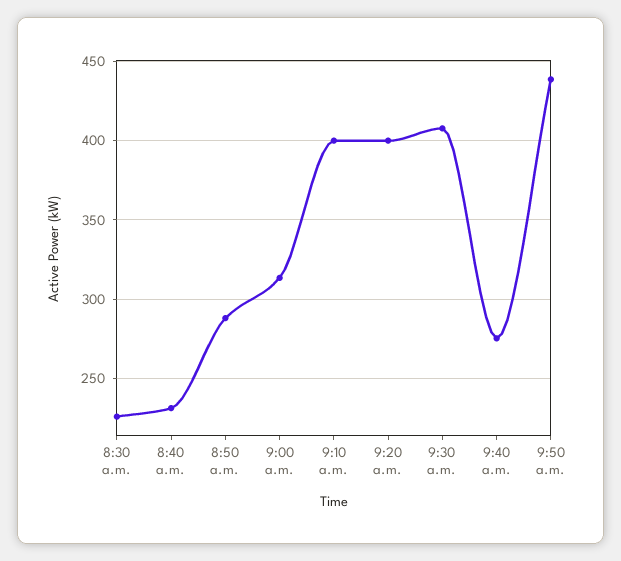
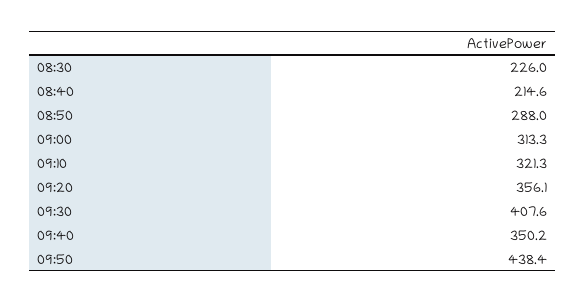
  {
    "8:30 a.m.": 226,
-   "8:40 a.m.": 230,
+   "8:40 a.m.": 214.6,
    "8:50 a.m.": 288,
    "9:00 a.m.": 313.3,
-   "9:10 a.m.": 400,
+   "9:10 a.m.": 321.3,
-   "9:20 a.m.": 400,
+   "9:20 a.m.": 356.1,
    "9:30 a.m.": 407.6,
-   "9:40 a.m.": 275,
+   "9:40 a.m.": 350.2,
    "9:50 a.m.": 438.4
  }

